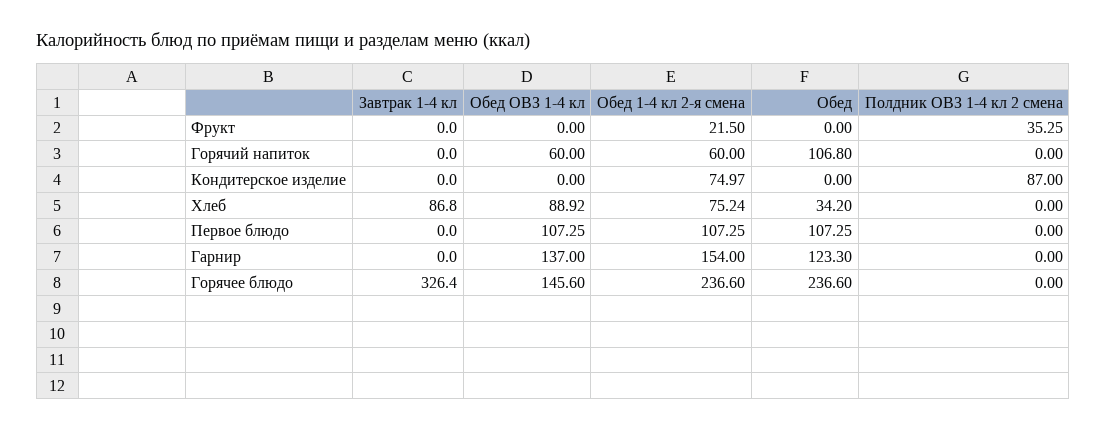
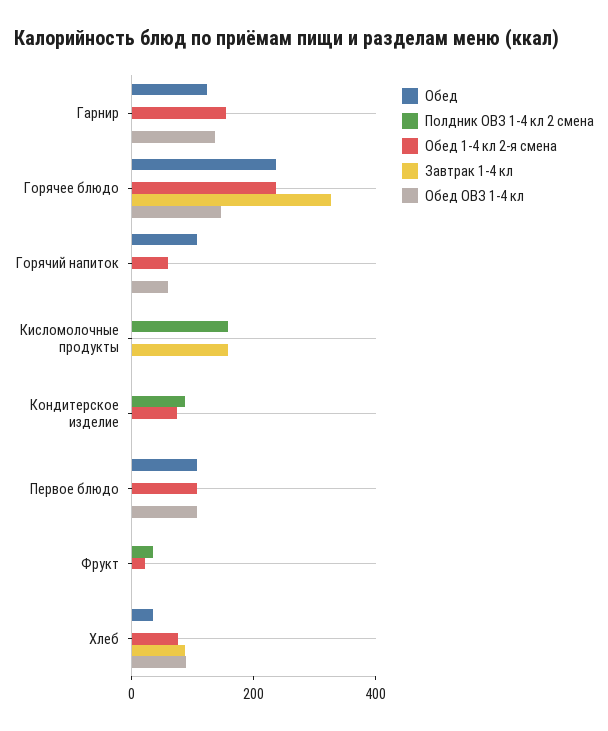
  {
    "Завтрак 1-4 кл": {
      "Фрукт": 0,
      "Горячий напиток": 0,
      "Кондитерское изделие": 0,
      "Хлеб": 86.8,
      "Первое блюдо": 0,
      "Гарнир": 0,
-     "Горячее блюдо": 326.4
+     "Горячее блюдо": 326.4,
+     "Кисломолочные продукты": 150
    },
    "Обед ОВЗ 1-4 кл": {
      "Фрукт": 0,
      "Горячий напиток": 60,
      "Кондитерское изделие": 0,
      "Хлеб": 88.92,
      "Первое блюдо": 107.25,
      "Гарнир": 137,
-     "Горячее блюдо": 145.6
+     "Горячее блюдо": 145.6,
+     "Кисломолочные продукты": 0
    },
    "Обед 1-4 кл 2-я смена": {
      "Фрукт": 21.5,
      "Горячий напиток": 60,
      "Кондитерское изделие": 74.97,
      "Хлеб": 75.24,
      "Первое блюдо": 107.25,
      "Гарнир": 154,
-     "Горячее блюдо": 236.6
+     "Горячее блюдо": 236.6,
+     "Кисломолочные продукты": 0
    },
    "Обед": {
      "Фрукт": 0,
      "Горячий напиток": 106.8,
      "Кондитерское изделие": 0,
      "Хлеб": 34.2,
      "Первое блюдо": 107.25,
      "Гарнир": 123.3,
-     "Горячее блюдо": 236.6
+     "Горячее блюдо": 236.6,
+     "Кисломолочные продукты": 0
    },
    "Полдник ОВЗ 1-4 кл 2 смена": {
      "Фрукт": 35.25,
      "Горячий напиток": 0,
      "Кондитерское изделие": 87,
      "Хлеб": 0,
      "Первое блюдо": 0,
      "Гарнир": 0,
-     "Горячее блюдо": 0
+     "Горячее блюдо": 0,
+     "Кисломолочные продукты": 150
    }
  }

